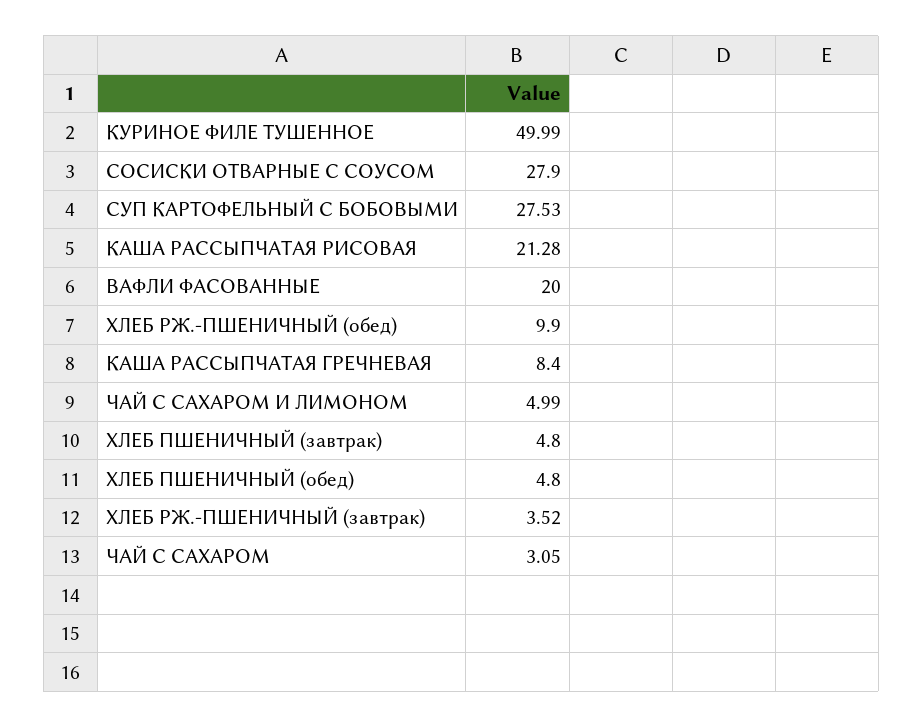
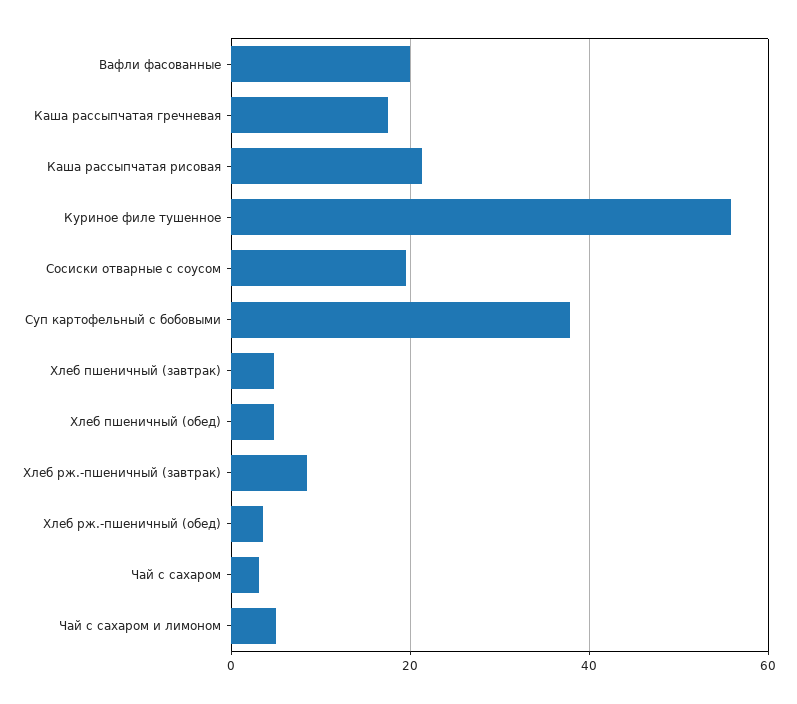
  {
-   "КУРИНОЕ ФИЛЕ ТУШЕННОЕ": 49.99,
+   "КУРИНОЕ ФИЛЕ ТУШЕННОЕ": 56,
-   "СОСИСКИ ОТВАРНЫЕ С СОУСОМ": 27.9,
+   "СОСИСКИ ОТВАРНЫЕ С СОУСОМ": 20,
-   "СУП КАРТОФЕЛЬНЫЙ С БОБОВЫМИ": 27.53,
+   "СУП КАРТОФЕЛЬНЫЙ С БОБОВЫМИ": 38,
    "КАША РАССЫПЧАТАЯ РИСОВАЯ": 21.28,
    "ВАФЛИ ФАСОВАННЫЕ": 20,
-   "ХЛЕБ РЖ.-ПШЕНИЧНЫЙ (обед)": 9.9,
+   "ХЛЕБ РЖ.-ПШЕНИЧНЫЙ (обед)": 4,
-   "КАША РАССЫПЧАТАЯ ГРЕЧНЕВАЯ": 8.4,
+   "КАША РАССЫПЧАТАЯ ГРЕЧНЕВАЯ": 18,
    "ЧАЙ С САХАРОМ И ЛИМОНОМ": 4.99,
    "ХЛЕБ ПШЕНИЧНЫЙ (завтрак)": 4.8,
    "ХЛЕБ ПШЕНИЧНЫЙ (обед)": 4.8,
-   "ХЛЕБ РЖ.-ПШЕНИЧНЫЙ (завтрак)": 3.52,
+   "ХЛЕБ РЖ.-ПШЕНИЧНЫЙ (завтрак)": 8,
    "ЧАЙ С САХАРОМ": 3.05
  }

